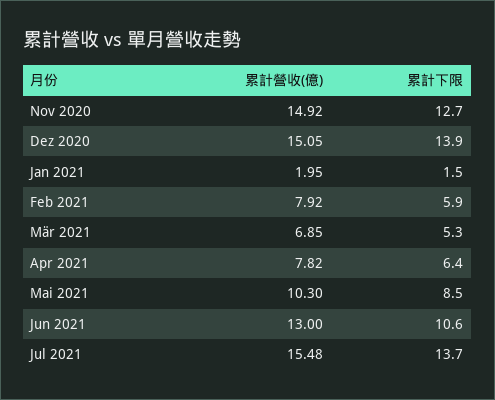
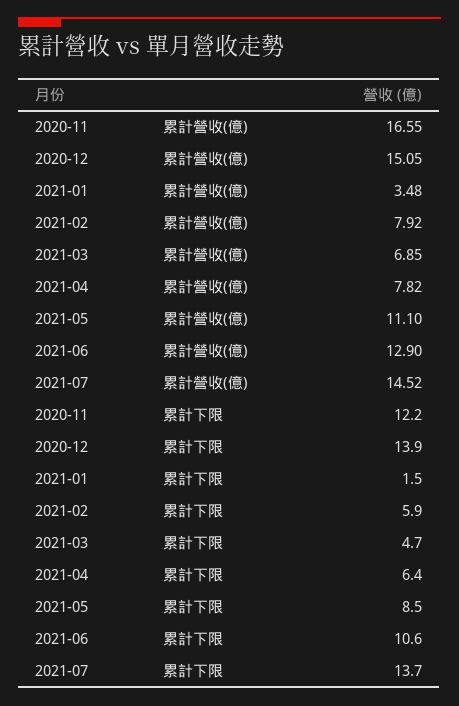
  {
    "累計營收(億)": {
-     "Nov 2020": 14.92,
+     "Nov 2020": 16.55,
      "Dez 2020": 15.05,
-     "Jan 2021": 1.95,
+     "Jan 2021": 3.48,
      "Feb 2021": 7.92,
      "Mär 2021": 6.85,
      "Apr 2021": 7.82,
-     "Mai 2021": 10.3,
+     "Mai 2021": 11.1,
-     "Jun 2021": 13,
+     "Jun 2021": 12.9,
-     "Jul 2021": 15.48
+     "Jul 2021": 14.52
    },
    "累計下限": {
-     "Nov 2020": 12.7,
+     "Nov 2020": 12.2,
      "Dez 2020": 13.9,
      "Jan 2021": 1.5,
      "Feb 2021": 5.9,
-     "Mär 2021": 5.3,
+     "Mär 2021": 4.7,
      "Apr 2021": 6.4,
      "Mai 2021": 8.5,
      "Jun 2021": 10.6,
      "Jul 2021": 13.7
    }
  }

